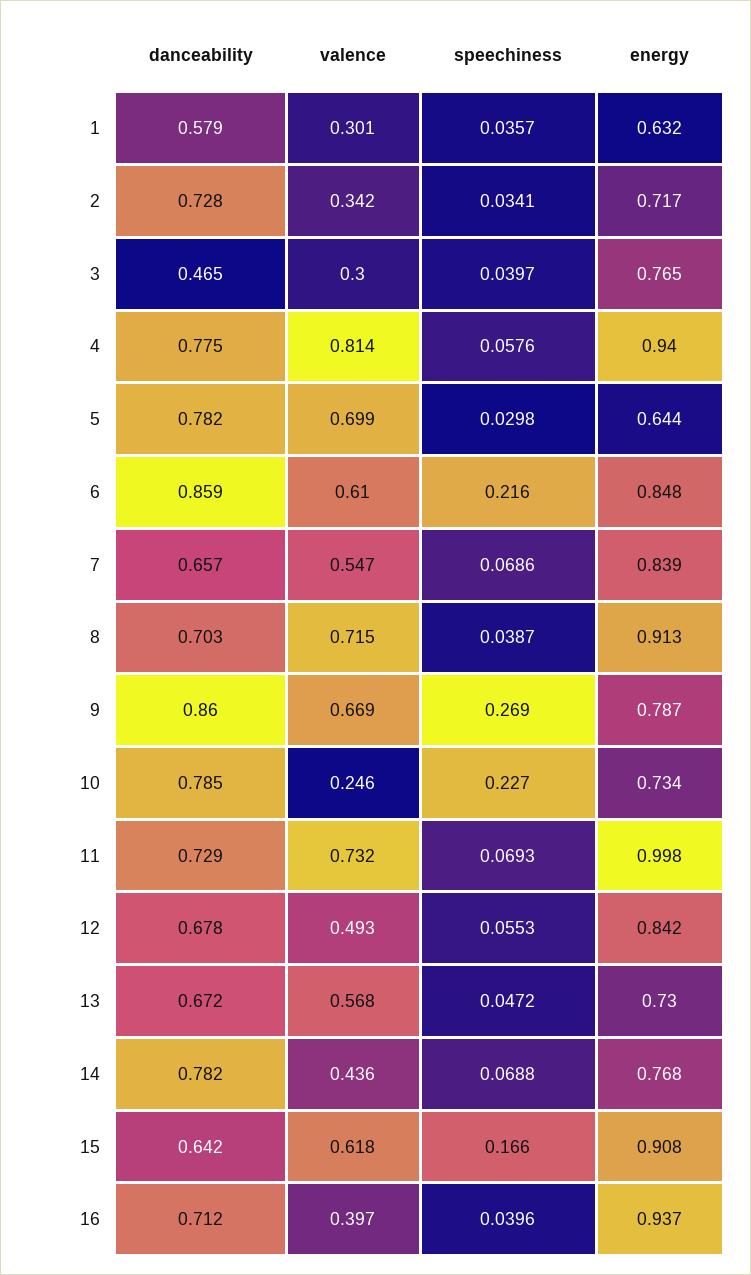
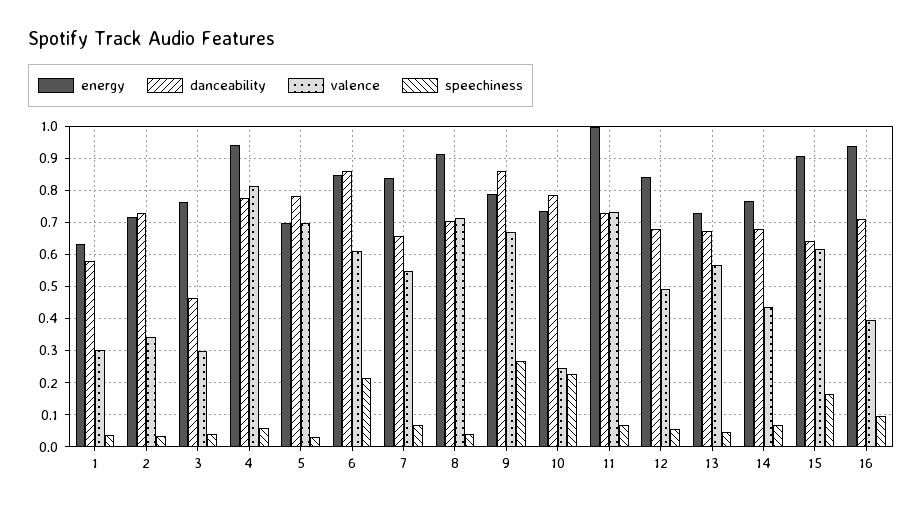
  {
    "danceability": {
      "1": 0.579,
      "2": 0.728,
      "3": 0.465,
      "4": 0.775,
      "5": 0.782,
      "6": 0.859,
      "7": 0.657,
      "8": 0.703,
      "9": 0.86,
      "10": 0.785,
      "11": 0.729,
      "12": 0.678,
      "13": 0.672,
-     "14": 0.782,
+     "14": 0.68,
      "15": 0.642,
      "16": 0.712
    },
    "valence": {
      "1": 0.301,
      "2": 0.342,
      "3": 0.3,
      "4": 0.814,
      "5": 0.699,
      "6": 0.61,
      "7": 0.547,
      "8": 0.715,
      "9": 0.669,
      "10": 0.246,
      "11": 0.732,
      "12": 0.493,
      "13": 0.568,
      "14": 0.436,
      "15": 0.618,
      "16": 0.397
    },
    "speechiness": {
      "1": 0.0357,
      "2": 0.0341,
      "3": 0.0397,
      "4": 0.0576,
      "5": 0.0298,
      "6": 0.216,
      "7": 0.0686,
      "8": 0.0387,
      "9": 0.269,
      "10": 0.227,
      "11": 0.0693,
      "12": 0.0553,
      "13": 0.0472,
      "14": 0.0688,
      "15": 0.166,
-     "16": 0.0396
+     "16": 0.1
    },
    "energy": {
      "1": 0.632,
      "2": 0.717,
      "3": 0.765,
      "4": 0.94,
-     "5": 0.644,
+     "5": 0.7,
      "6": 0.848,
      "7": 0.839,
      "8": 0.913,
      "9": 0.787,
      "10": 0.734,
      "11": 0.998,
      "12": 0.842,
      "13": 0.73,
      "14": 0.768,
      "15": 0.908,
      "16": 0.937
    }
  }

